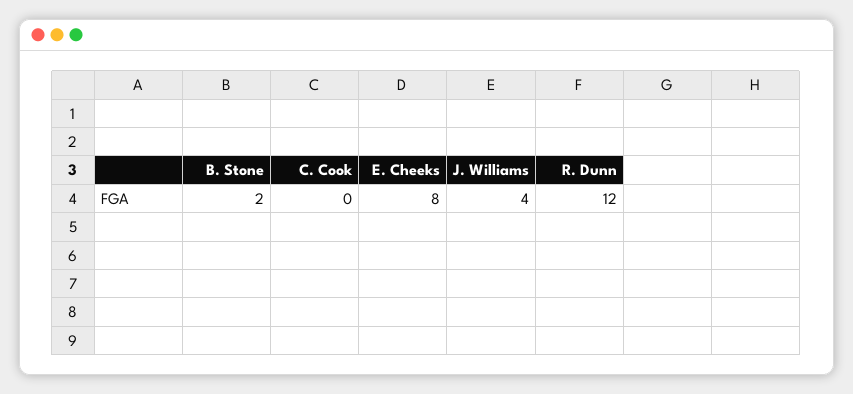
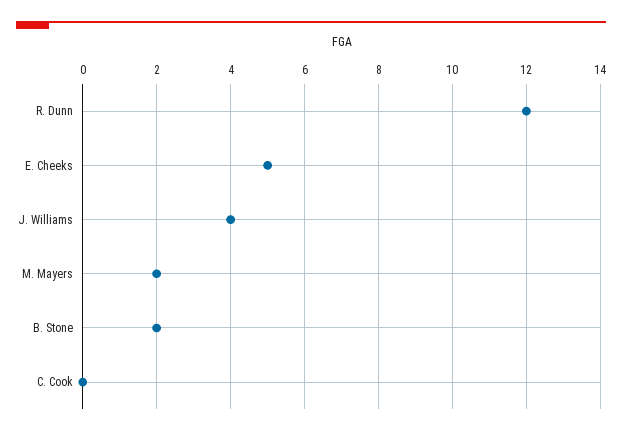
  {
    "B. Stone": 2,
    "C. Cook": 0,
-   "E. Cheeks": 8,
+   "E. Cheeks": 5,
    "J. Williams": 4,
-   "R. Dunn": 12
+   "R. Dunn": 12,
+   "M. Mayers": 2
  }

